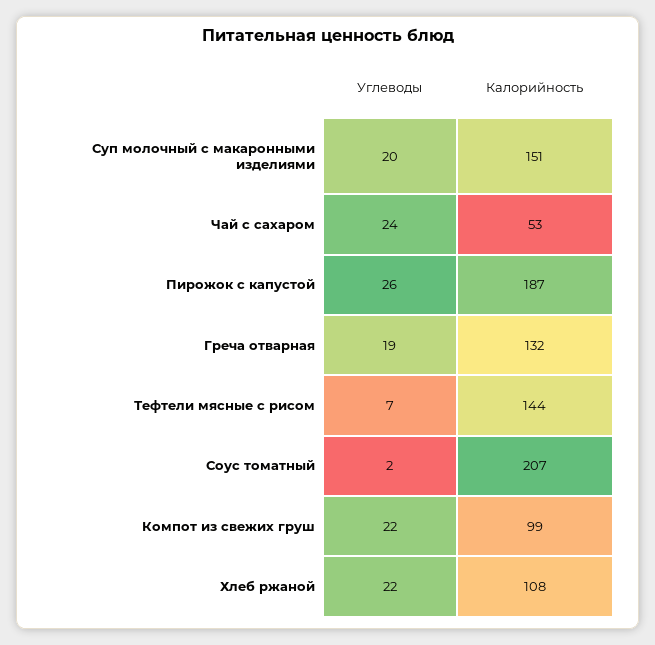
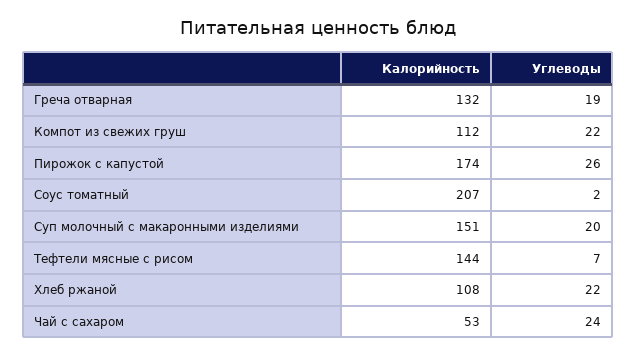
  {
    "Углеводы": {
      "Суп молочный с макаронными изделиями": 20,
      "Чай с сахаром": 24,
      "Пирожок с капустой": 26,
      "Греча отварная": 19,
      "Тефтели мясные с рисом": 7,
      "Соус томатный": 2,
      "Компот из свежих груш": 22,
      "Хлеб ржаной": 22
    },
    "Калорийность": {
      "Суп молочный с макаронными изделиями": 151,
      "Чай с сахаром": 53,
-     "Пирожок с капустой": 187,
+     "Пирожок с капустой": 174,
      "Греча отварная": 132,
      "Тефтели мясные с рисом": 144,
      "Соус томатный": 207,
-     "Компот из свежих груш": 99,
+     "Компот из свежих груш": 112,
      "Хлеб ржаной": 108
    }
  }

